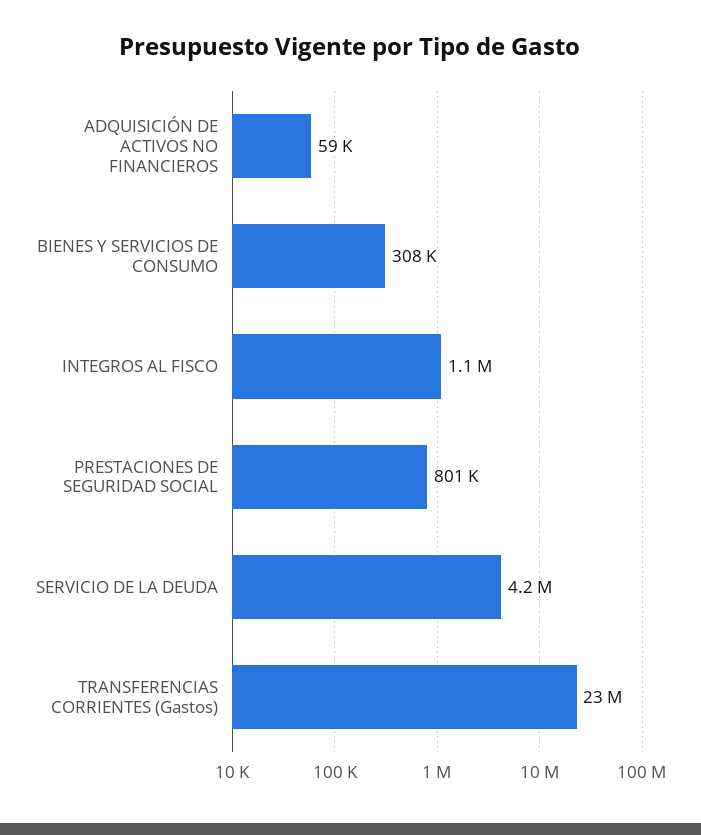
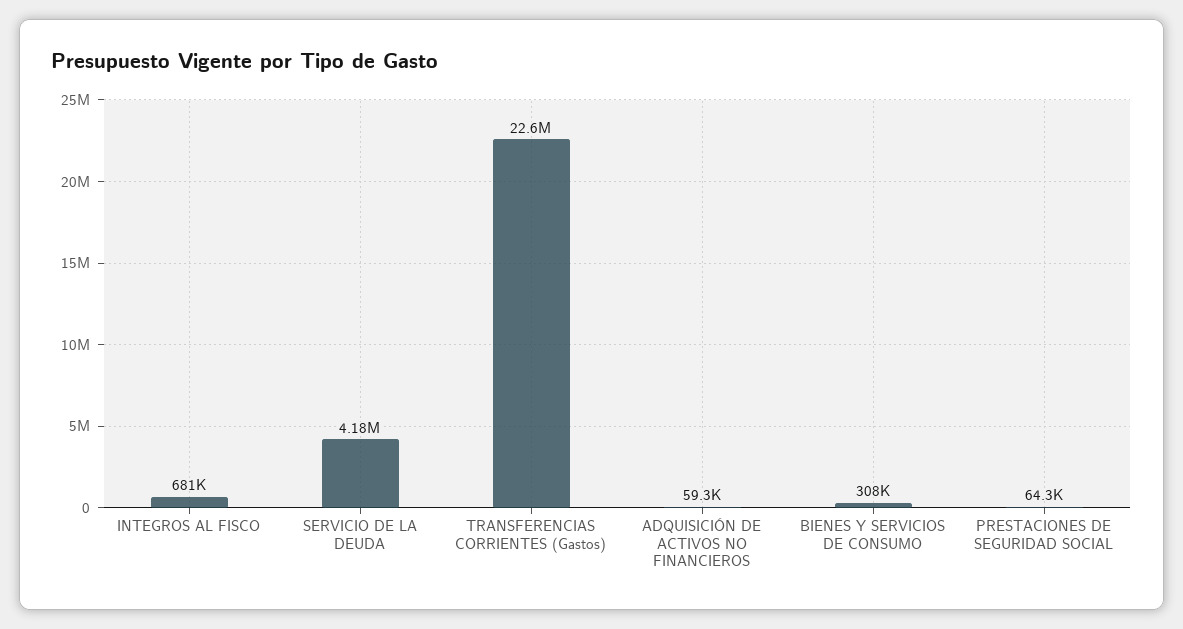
  {
    "ADQUISICIÓN DE ACTIVOS NO FINANCIEROS": 59300,
    "BIENES Y SERVICIOS DE CONSUMO": 308000,
-   "INTEGROS AL FISCO": 1100000,
+   "INTEGROS AL FISCO": 681000,
-   "PRESTACIONES DE SEGURIDAD SOCIAL": 801000,
+   "PRESTACIONES DE SEGURIDAD SOCIAL": 64300,
    "SERVICIO DE LA DEUDA": 4180000,
    "TRANSFERENCIAS CORRIENTES (Gastos)": 22600000
  }

